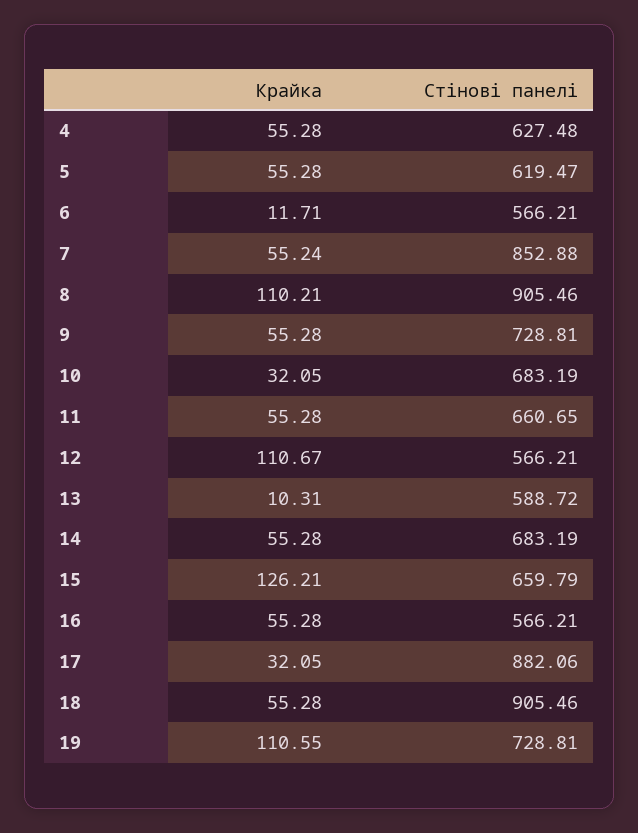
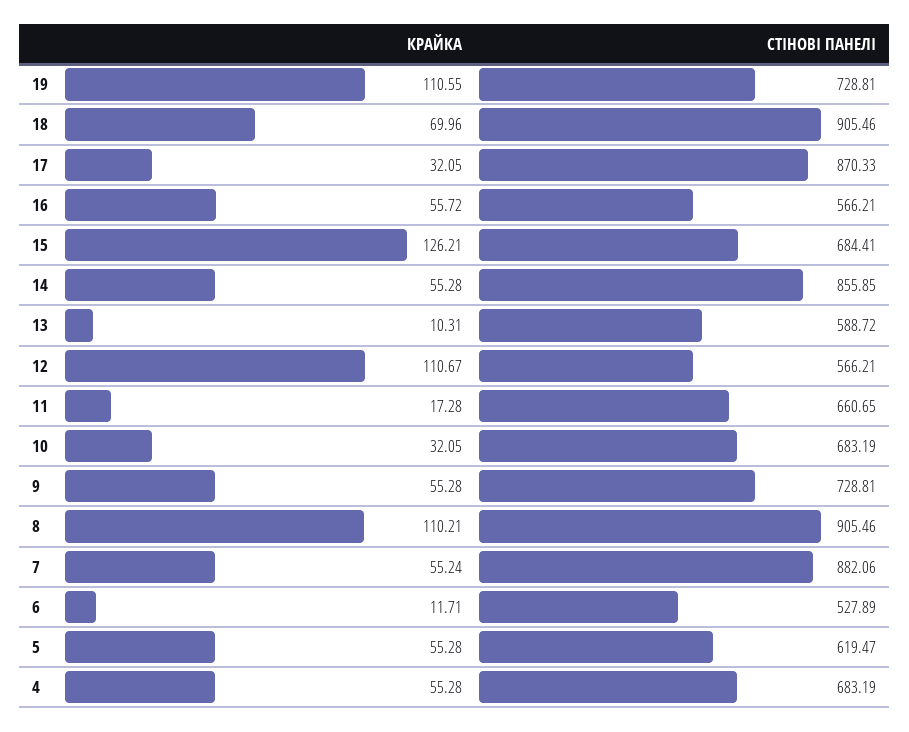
  {
    "Крайка": {
      "4": 55.28,
      "5": 55.28,
      "6": 11.71,
      "7": 55.24,
      "8": 110.21,
      "9": 55.28,
      "10": 32.05,
-     "11": 55.28,
+     "11": 17.28,
      "12": 110.67,
      "13": 10.31,
      "14": 55.28,
      "15": 126.21,
-     "16": 55.28,
+     "16": 55.72,
      "17": 32.05,
-     "18": 55.28,
+     "18": 69.96,
      "19": 110.55
    },
    "Стінові панелі": {
-     "4": 627.48,
+     "4": 683.19,
      "5": 619.47,
-     "6": 566.21,
+     "6": 527.89,
-     "7": 852.88,
+     "7": 882.06,
      "8": 905.46,
      "9": 728.81,
      "10": 683.19,
      "11": 660.65,
      "12": 566.21,
      "13": 588.72,
-     "14": 683.19,
+     "14": 855.85,
-     "15": 659.79,
+     "15": 684.41,
      "16": 566.21,
-     "17": 882.06,
+     "17": 870.33,
      "18": 905.46,
      "19": 728.81
    }
  }

